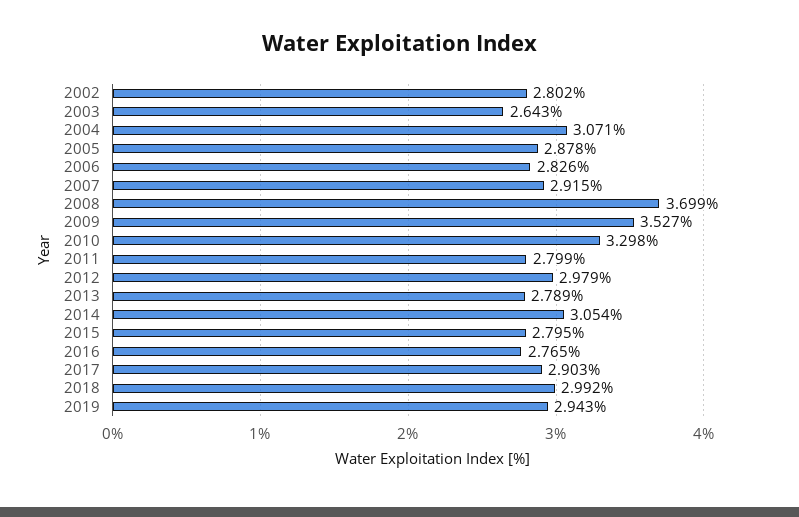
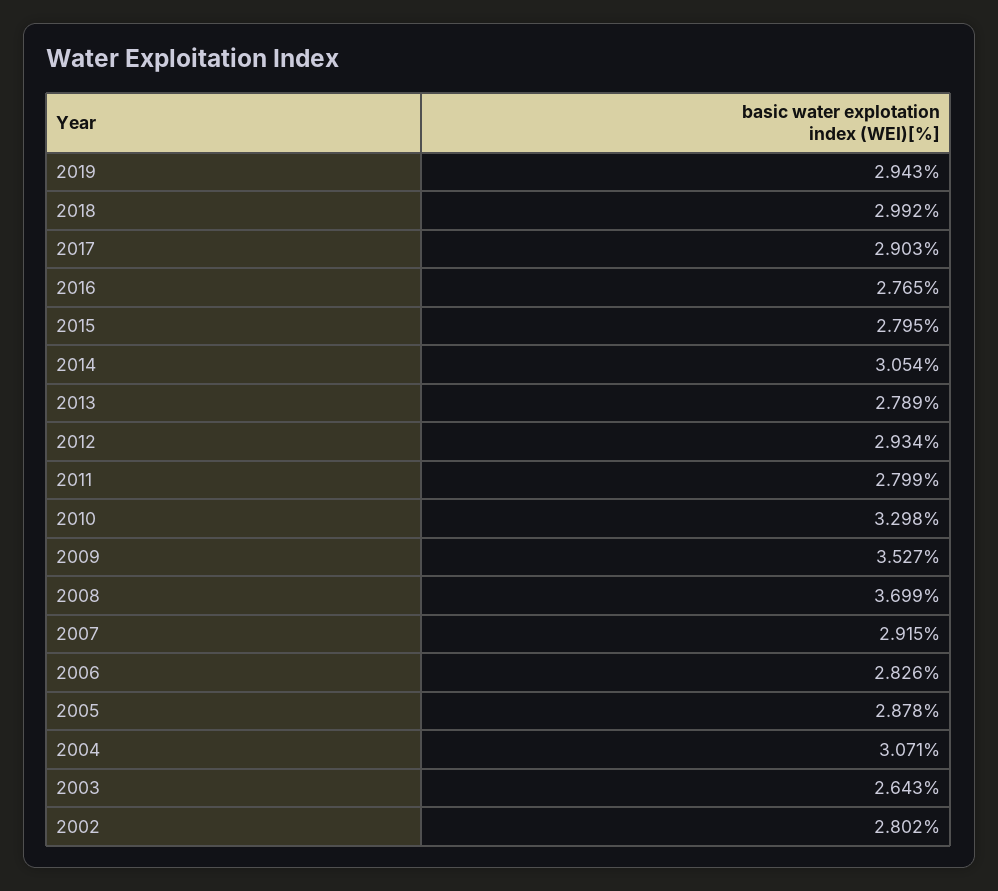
  {
    "2002": 2.802,
    "2003": 2.643,
    "2004": 3.071,
    "2005": 2.878,
    "2006": 2.826,
    "2007": 2.915,
    "2008": 3.699,
    "2009": 3.527,
    "2010": 3.298,
    "2011": 2.799,
-   "2012": 2.979,
+   "2012": 2.934,
    "2013": 2.789,
    "2014": 3.054,
    "2015": 2.795,
    "2016": 2.765,
    "2017": 2.903,
    "2018": 2.992,
    "2019": 2.943
  }

